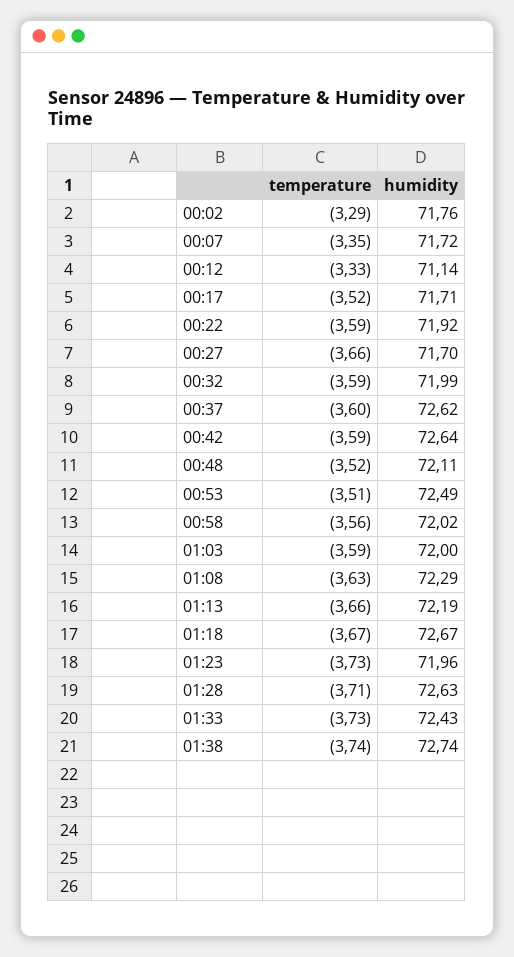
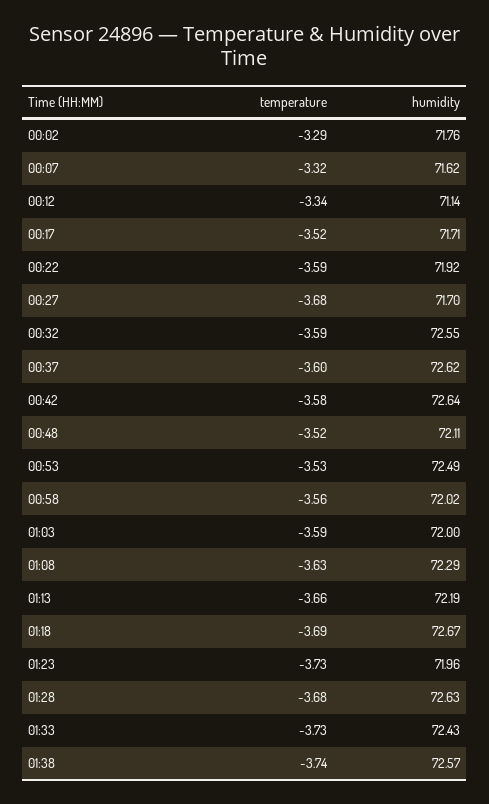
  {
    "temperature": {
      "00:02": -3.29,
-     "00:07": -3.35,
+     "00:07": -3.32,
-     "00:12": -3.33,
+     "00:12": -3.34,
      "00:17": -3.52,
      "00:22": -3.59,
-     "00:27": -3.66,
+     "00:27": -3.68,
      "00:32": -3.59,
      "00:37": -3.6,
-     "00:42": -3.59,
+     "00:42": -3.58,
      "00:48": -3.52,
-     "00:53": -3.51,
+     "00:53": -3.53,
      "00:58": -3.56,
      "01:03": -3.59,
      "01:08": -3.63,
      "01:13": -3.66,
-     "01:18": -3.67,
+     "01:18": -3.69,
      "01:23": -3.73,
-     "01:28": -3.71,
+     "01:28": -3.68,
      "01:33": -3.73,
      "01:38": -3.74
    },
    "humidity": {
      "00:02": 71.76,
-     "00:07": 71.72,
+     "00:07": 71.62,
      "00:12": 71.14,
      "00:17": 71.71,
      "00:22": 71.92,
      "00:27": 71.7,
-     "00:32": 71.99,
+     "00:32": 72.55,
      "00:37": 72.62,
      "00:42": 72.64,
      "00:48": 72.11,
      "00:53": 72.49,
      "00:58": 72.02,
      "01:03": 72,
      "01:08": 72.29,
      "01:13": 72.19,
      "01:18": 72.67,
      "01:23": 71.96,
      "01:28": 72.63,
      "01:33": 72.43,
-     "01:38": 72.74
+     "01:38": 72.57
    }
  }

